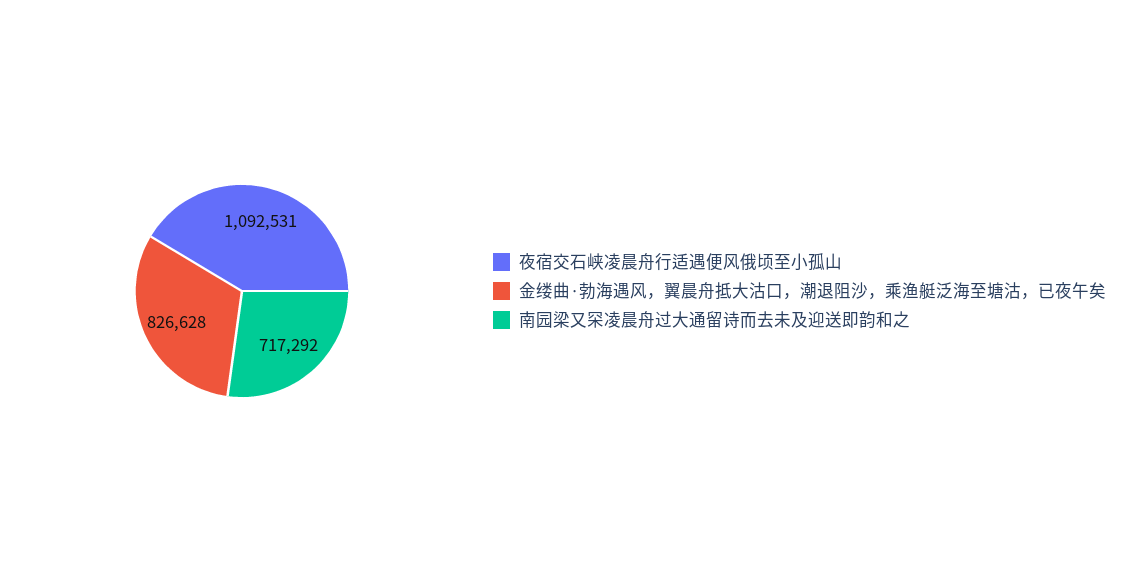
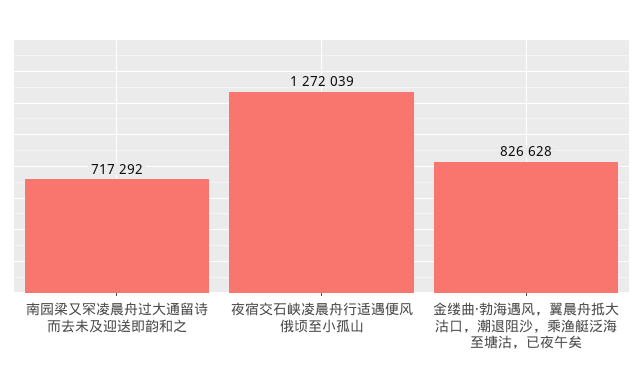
  {
-   "夜宿交石峡凌晨舟行适遇便风俄顷至小孤山": 1092531,
+   "夜宿交石峡凌晨舟行适遇便风俄顷至小孤山": 1272039,
    "金缕曲·勃海遇风，翼晨舟抵大沽口，潮退阻沙，乘渔艇泛海至塘沽，已夜午矣": 826628,
    "南园梁又罙凌晨舟过大通留诗而去未及迎送即韵和之": 717292
  }

